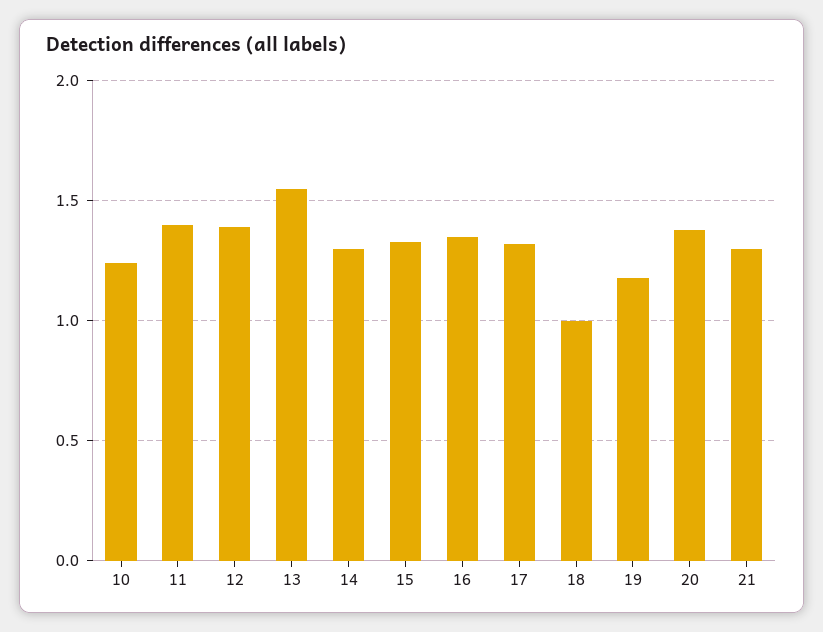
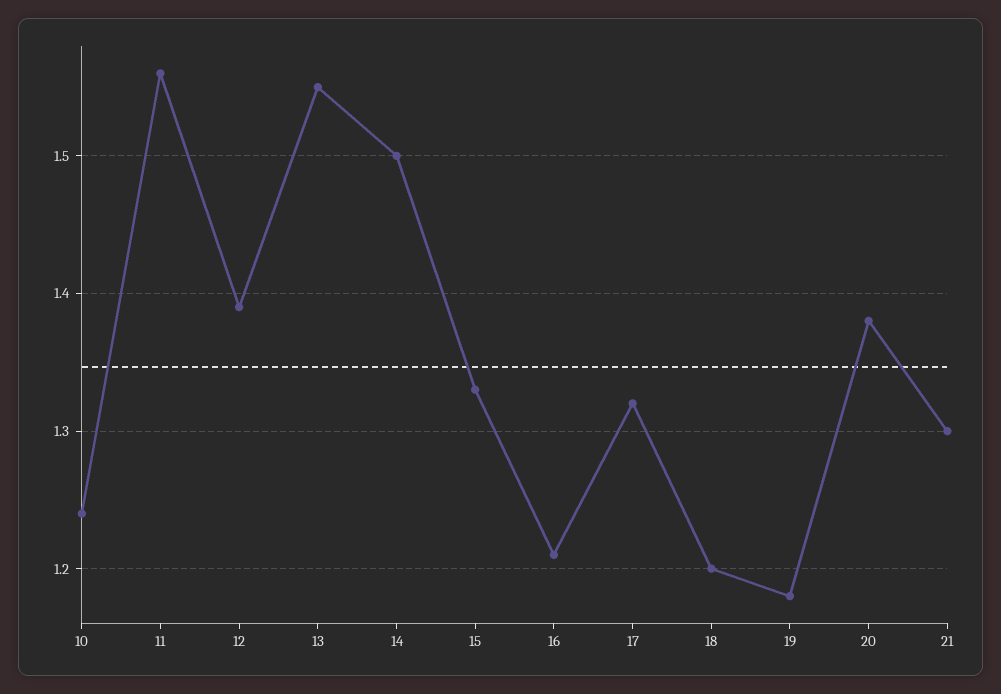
  {
    "10": 1.24,
-   "11": 1.4,
+   "11": 1.56,
    "12": 1.39,
    "13": 1.55,
-   "14": 1.3,
+   "14": 1.5,
    "15": 1.33,
-   "16": 1.35,
+   "16": 1.21,
    "17": 1.32,
-   "18": 1,
+   "18": 1.2,
    "19": 1.18,
    "20": 1.38,
    "21": 1.3
  }

